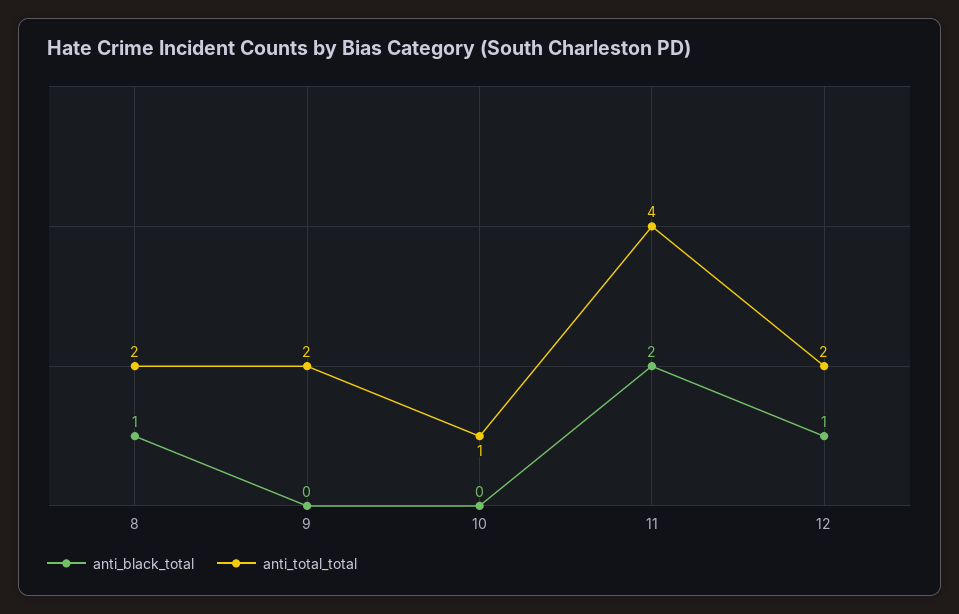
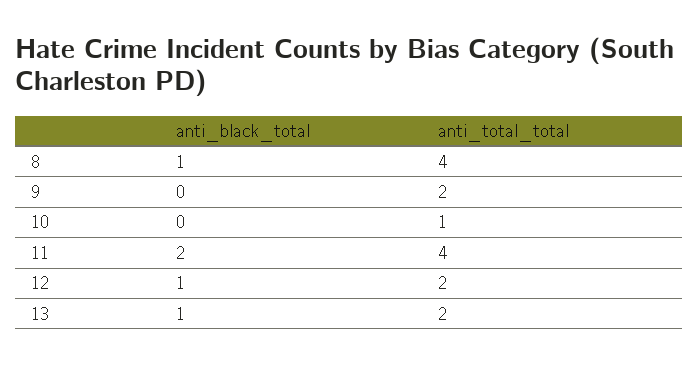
  {
    "anti_black_total": {
      "8": 1,
      "9": 0,
      "10": 0,
      "11": 2,
-     "12": 1
+     "12": 1,
+     "13": 1
    },
    "anti_total_total": {
-     "8": 2,
+     "8": 4,
      "9": 2,
      "10": 1,
      "11": 4,
-     "12": 2
+     "12": 2,
+     "13": 2
    }
  }

